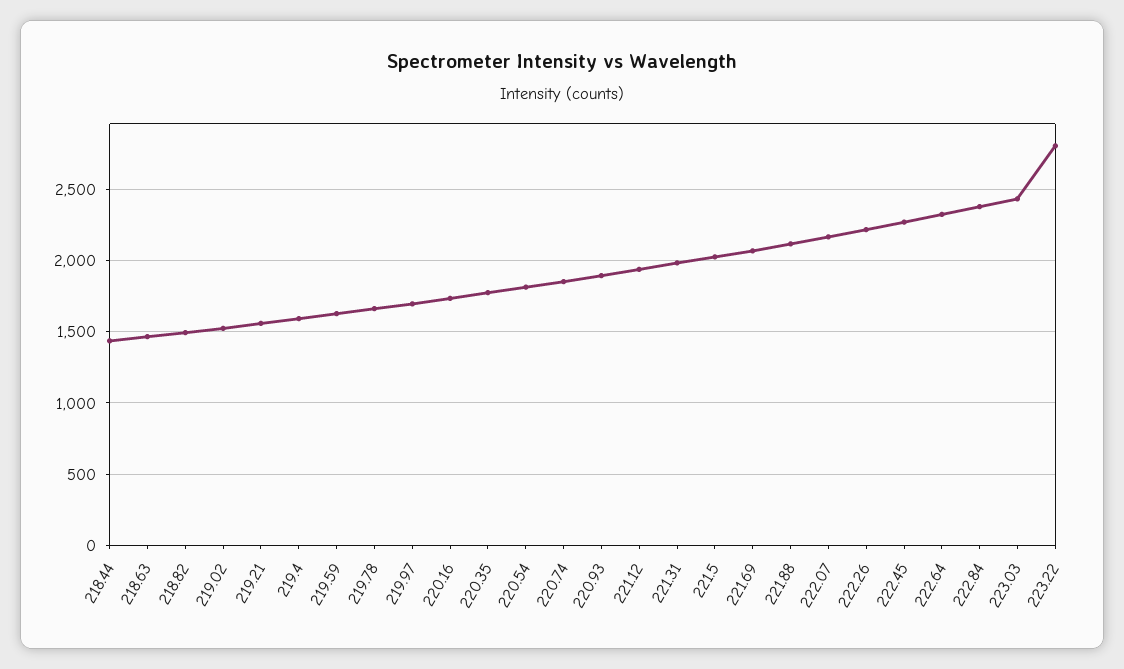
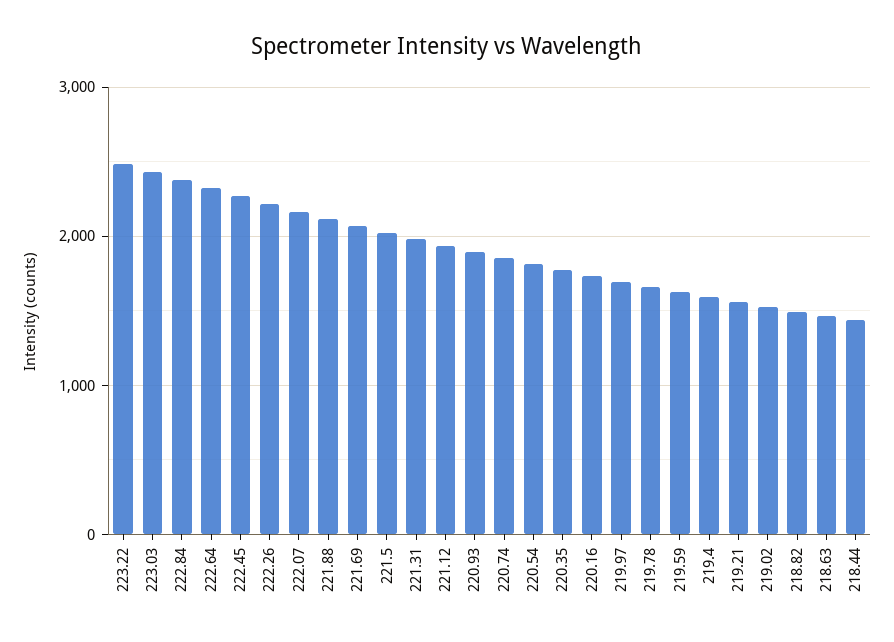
  {
    "218.44": 1450,
    "218.63": 1450,
    "218.82": 1500,
    "219.02": 1500,
    "219.21": 1550,
    "219.4": 1600,
    "219.59": 1650,
    "219.78": 1650,
    "219.97": 1700,
    "220.16": 1750,
    "220.35": 1750,
    "220.54": 1800,
    "220.74": 1850,
    "220.93": 1900,
    "221.12": 1950,
    "221.31": 2000,
    "221.5": 2050,
    "221.69": 2050,
    "221.88": 2100,
    "222.07": 2150,
    "222.26": 2200,
    "222.45": 2250,
    "222.64": 2300,
    "222.84": 2400,
    "223.03": 2450,
-   "223.22": 2800
+   "223.22": 2500
  }

